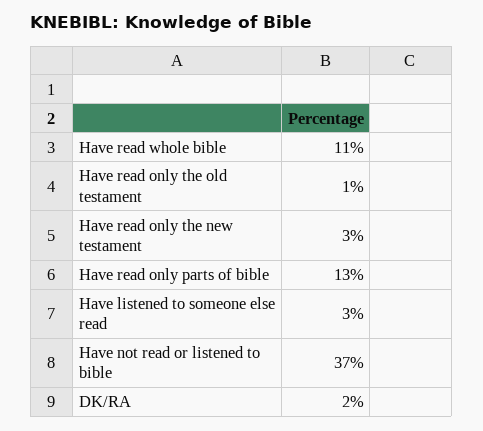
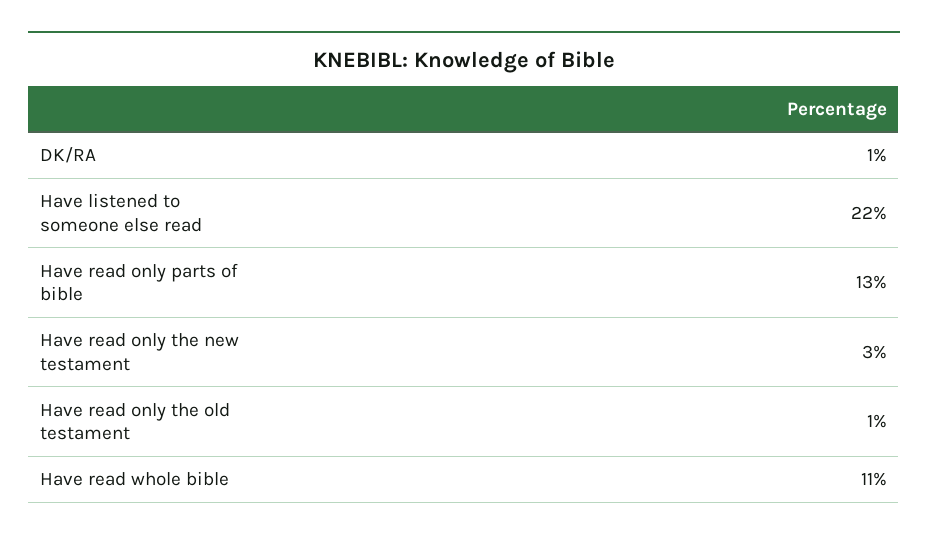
  {
    "Have read whole bible": 11,
    "Have read only the old testament": 1,
    "Have read only the new testament": 3,
    "Have read only parts of bible": 13,
-   "Have listened to someone else read": 3,
+   "Have listened to someone else read": 22,
-   "Have not read or listened to bible": 37,
-   "DK/RA": 2
+   "DK/RA": 1
  }

